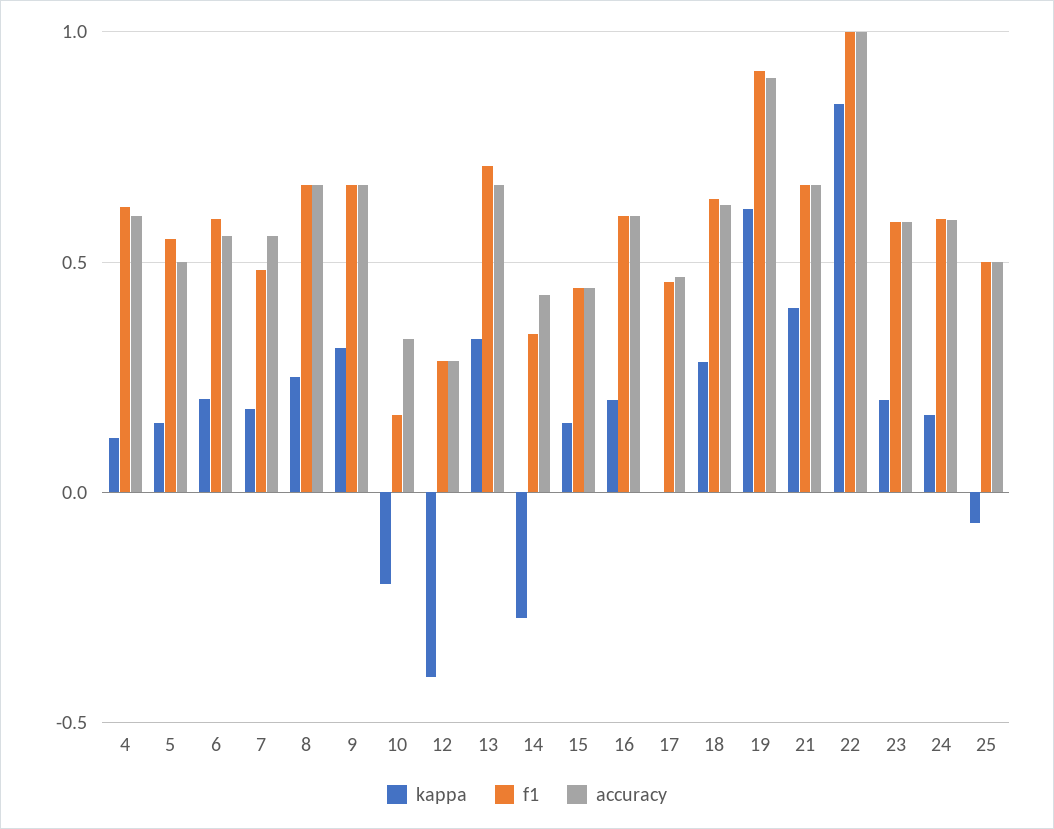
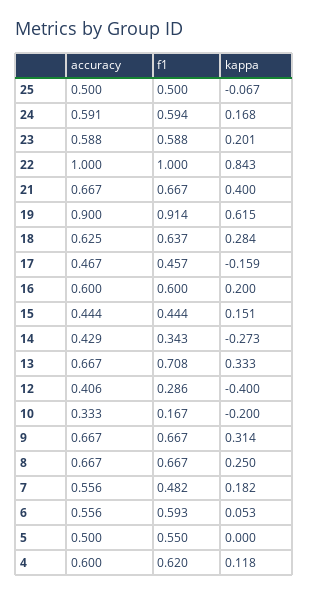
  {
    "kappa": {
      "4": 0.118,
-     "5": 0.15,
+     "5": 0,
-     "6": 0.2,
+     "6": 0.053,
      "7": 0.182,
      "8": 0.25,
      "9": 0.314,
      "10": -0.2,
      "12": -0.4,
      "13": 0.333,
      "14": -0.273,
      "15": 0.151,
      "16": 0.2,
-     "17": 0,
+     "17": -0.159,
      "18": 0.284,
      "19": 0.615,
      "21": 0.4,
      "22": 0.843,
      "23": 0.201,
      "24": 0.168,
      "25": -0.067
    },
    "f1": {
      "4": 0.62,
      "5": 0.55,
      "6": 0.593,
      "7": 0.482,
      "8": 0.667,
      "9": 0.667,
      "10": 0.167,
      "12": 0.286,
      "13": 0.708,
      "14": 0.343,
      "15": 0.444,
      "16": 0.6,
      "17": 0.457,
      "18": 0.637,
      "19": 0.914,
      "21": 0.667,
      "22": 1,
      "23": 0.588,
      "24": 0.594,
      "25": 0.5
    },
    "accuracy": {
      "4": 0.6,
      "5": 0.5,
      "6": 0.556,
      "7": 0.556,
      "8": 0.667,
      "9": 0.667,
      "10": 0.333,
-     "12": 0.3,
+     "12": 0.406,
      "13": 0.667,
      "14": 0.429,
      "15": 0.444,
      "16": 0.6,
      "17": 0.467,
      "18": 0.625,
      "19": 0.9,
      "21": 0.667,
      "22": 1,
      "23": 0.588,
      "24": 0.591,
      "25": 0.5
    }
  }

